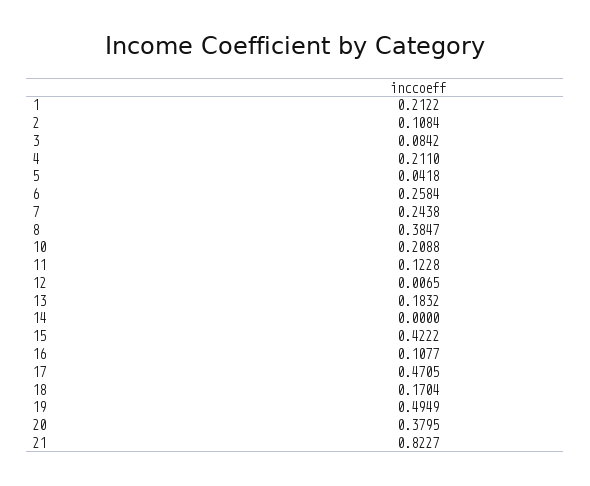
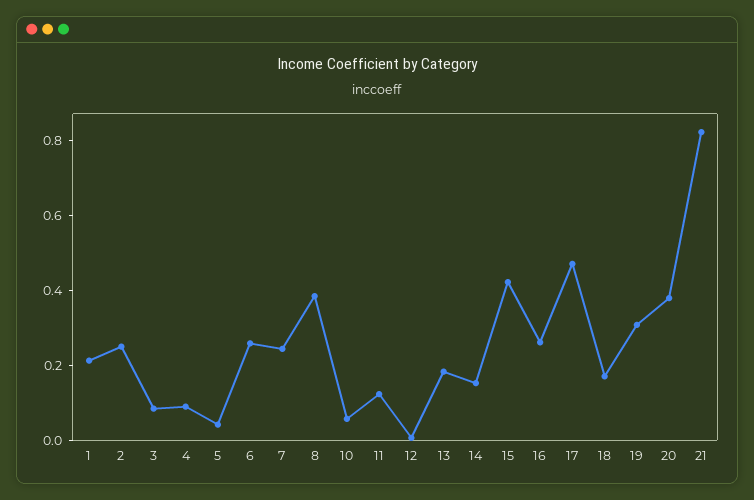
  {
    "1": 0.2122,
-   "2": 0.1084,
+   "2": 0.25,
    "3": 0.0842,
-   "4": 0.211,
+   "4": 0.1,
    "5": 0.0418,
    "6": 0.2584,
    "7": 0.2438,
    "8": 0.3847,
-   "10": 0.2088,
+   "10": 0.05,
    "11": 0.1228,
    "12": 0.0065,
    "13": 0.1832,
-   "14": 0,
+   "14": 0.15,
    "15": 0.4222,
-   "16": 0.1077,
+   "16": 0.25,
    "17": 0.4705,
    "18": 0.1704,
-   "19": 0.4949,
+   "19": 0.3,
    "20": 0.3795,
    "21": 0.8227
  }

